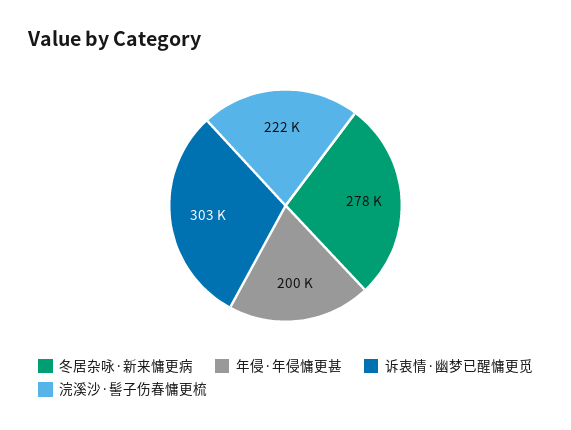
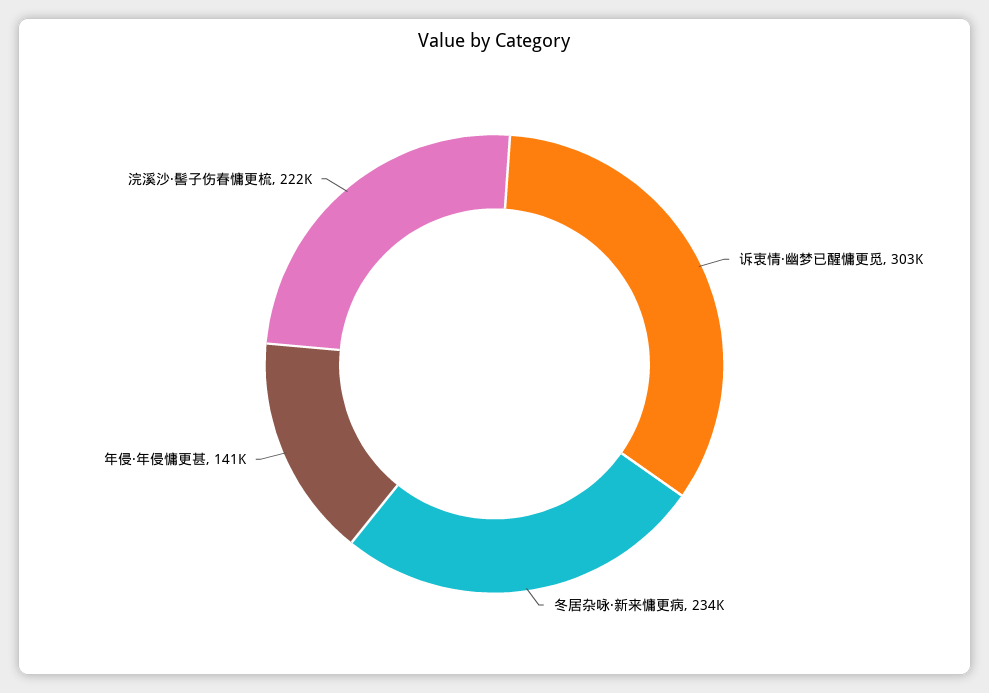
  {
-   "冬居杂咏·新来慵更病": 278000,
+   "冬居杂咏·新来慵更病": 234000,
-   "年侵·年侵慵更甚": 200000,
+   "年侵·年侵慵更甚": 141000,
    "诉衷情·幽梦已醒慵更觅": 303000,
    "浣溪沙·髻子伤春慵更梳": 222000
  }

